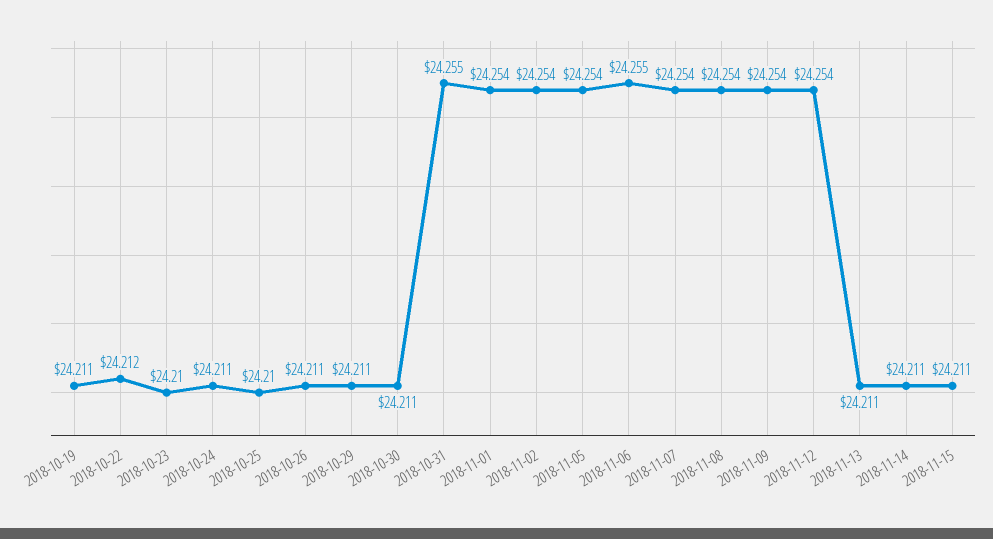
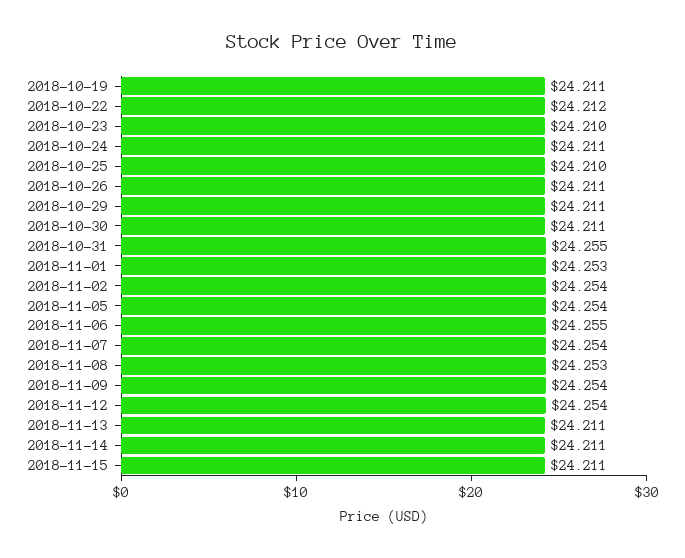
  {
    "2018-10-19": 24.211,
    "2018-10-22": 24.212,
    "2018-10-23": 24.21,
    "2018-10-24": 24.211,
    "2018-10-25": 24.21,
    "2018-10-26": 24.211,
    "2018-10-29": 24.211,
    "2018-10-30": 24.211,
    "2018-10-31": 24.255,
-   "2018-11-01": 24.254,
+   "2018-11-01": 24.253,
    "2018-11-02": 24.254,
    "2018-11-05": 24.254,
    "2018-11-06": 24.255,
    "2018-11-07": 24.254,
-   "2018-11-08": 24.254,
+   "2018-11-08": 24.253,
    "2018-11-09": 24.254,
    "2018-11-12": 24.254,
    "2018-11-13": 24.211,
    "2018-11-14": 24.211,
    "2018-11-15": 24.211
  }

